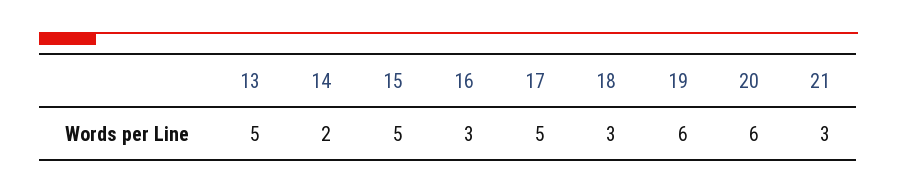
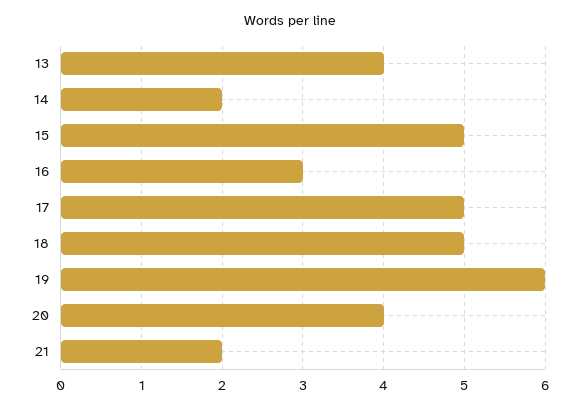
  {
-   "13": 5,
+   "13": 4,
    "14": 2,
    "15": 5,
    "16": 3,
    "17": 5,
-   "18": 3,
+   "18": 5,
    "19": 6,
-   "20": 6,
+   "20": 4,
-   "21": 3
+   "21": 2
  }

